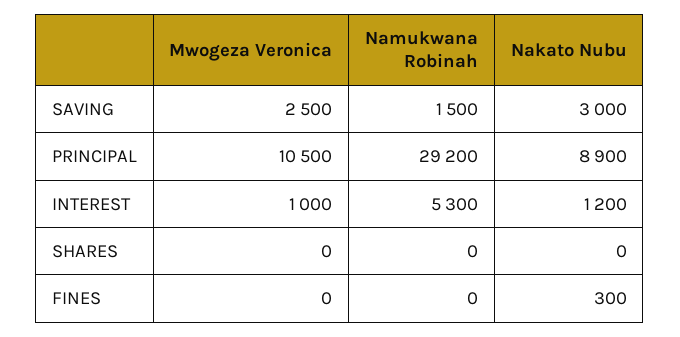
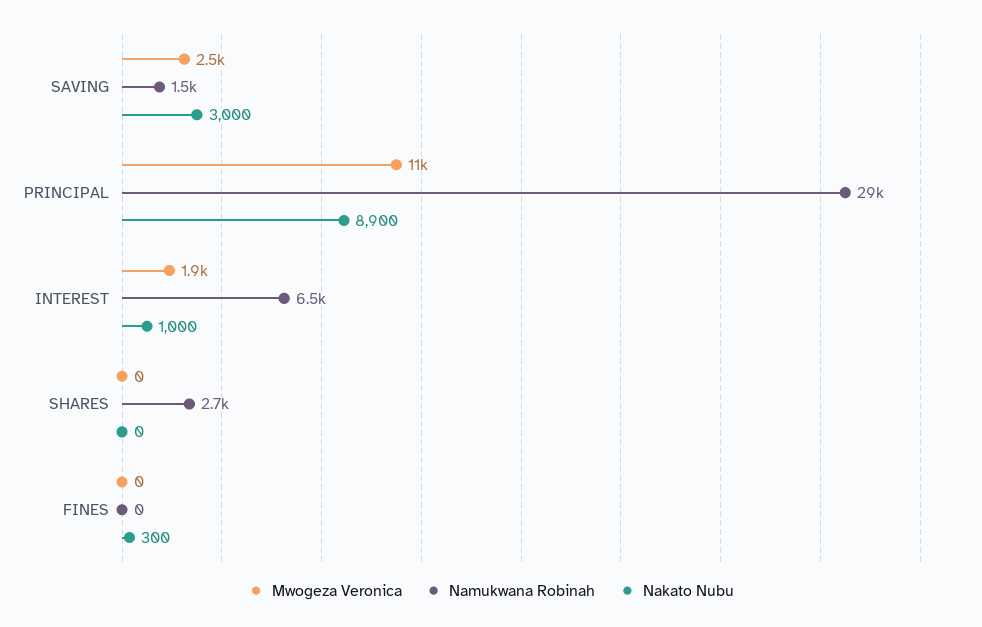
  {
    "Mwogeza Veronica": {
      "SAVING": 2500,
      "PRINCIPAL": 10500,
-     "INTEREST": 1000,
+     "INTEREST": 1900,
      "SHARES": 0,
      "FINES": 0
    },
    "Namukwana Robinah": {
      "SAVING": 1500,
      "PRINCIPAL": 29200,
-     "INTEREST": 5300,
+     "INTEREST": 6500,
-     "SHARES": 0,
+     "SHARES": 2700,
      "FINES": 0
    },
    "Nakato Nubu": {
      "SAVING": 3000,
      "PRINCIPAL": 8900,
-     "INTEREST": 1200,
+     "INTEREST": 1000,
      "SHARES": 0,
      "FINES": 300
    }
  }

